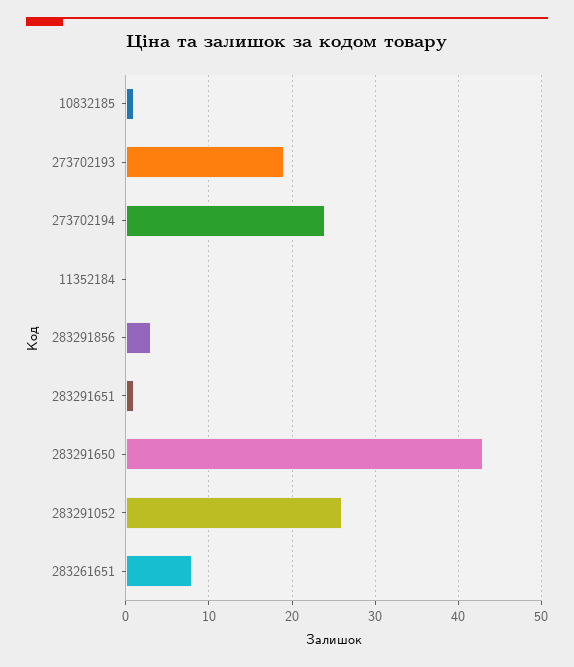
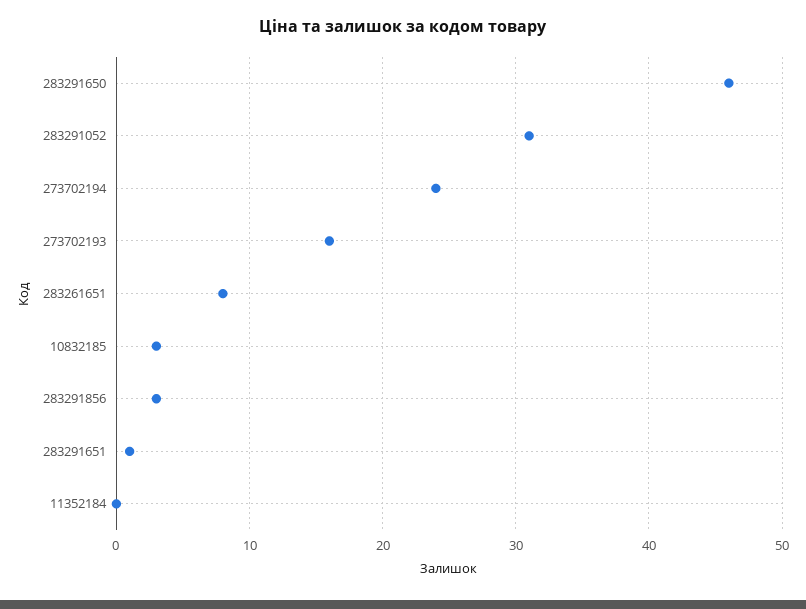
  {
-   "10832185": 1,
+   "10832185": 3,
-   "273702193": 19,
+   "273702193": 16,
    "273702194": 24,
    "11352184": 0,
    "283291856": 3,
    "283291651": 1,
-   "283291650": 43,
+   "283291650": 46,
-   "283291052": 26,
+   "283291052": 31,
    "283261651": 8
  }

